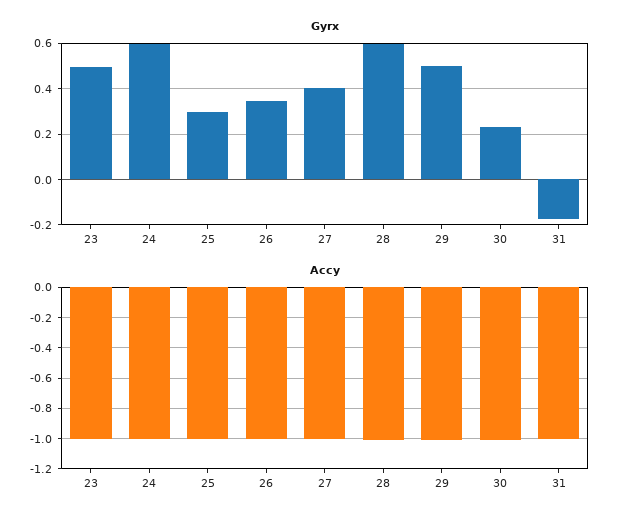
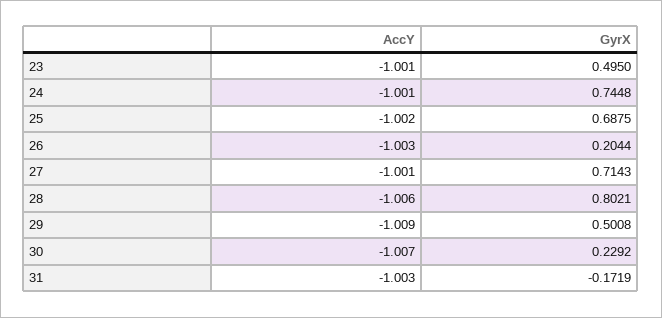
  {
    "Gyrx": {
      "23": 0.495,
-     "24": 0.6,
+     "24": 0.7448,
-     "25": 0.3,
+     "25": 0.6875,
-     "26": 0.35,
+     "26": 0.2044,
-     "27": 0.4,
+     "27": 0.7143,
-     "28": 0.6,
+     "28": 0.8021,
      "29": 0.5008,
      "30": 0.2292,
      "31": -0.1719
    },
    "Accy": {
      "23": -1.001,
      "24": -1.001,
      "25": -1.002,
      "26": -1.003,
      "27": -1.001,
      "28": -1.006,
      "29": -1.009,
      "30": -1.007,
      "31": -1.003
    }
  }

